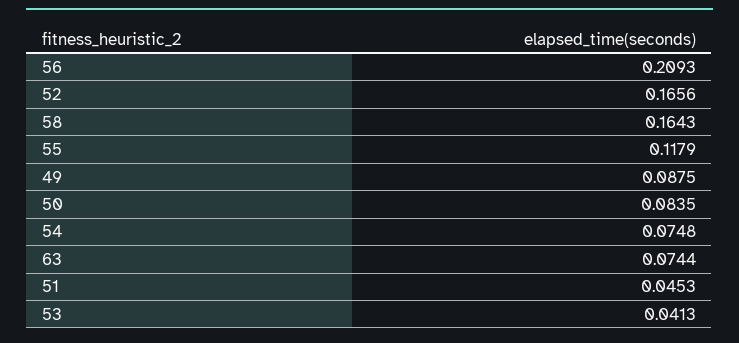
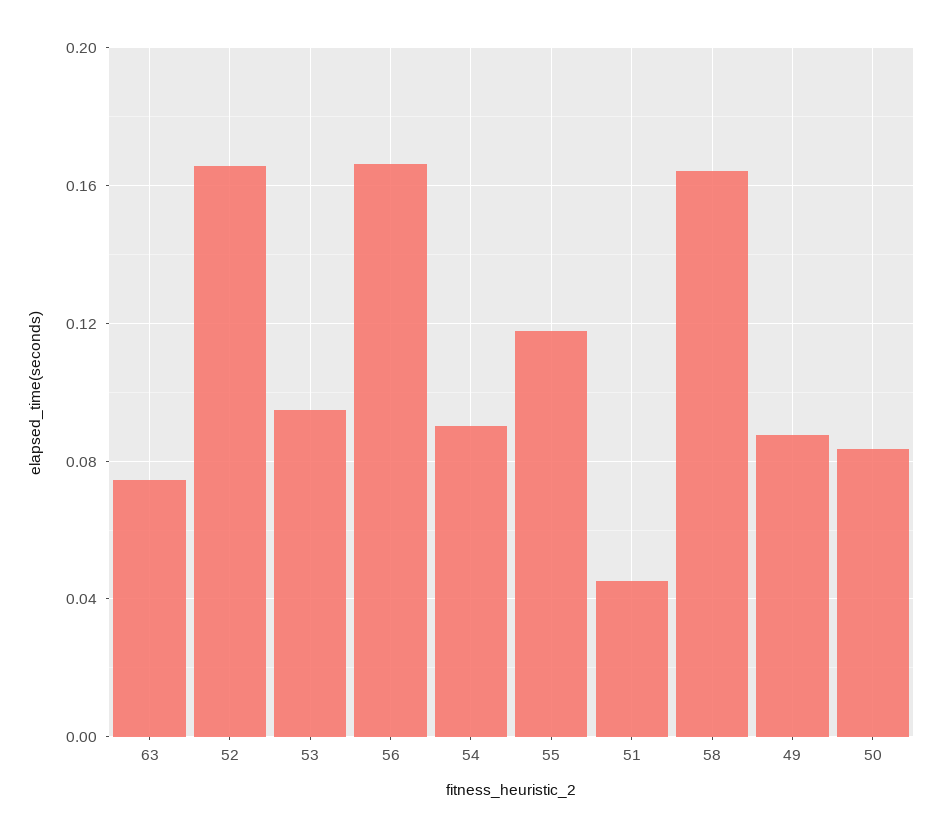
  {
-   "56": 0.2093,
+   "56": 0.165,
    "52": 0.1656,
    "58": 0.1643,
    "55": 0.1179,
    "49": 0.0875,
    "50": 0.0835,
-   "54": 0.0748,
+   "54": 0.09,
    "63": 0.0744,
    "51": 0.0453,
-   "53": 0.0413
+   "53": 0.095
  }

